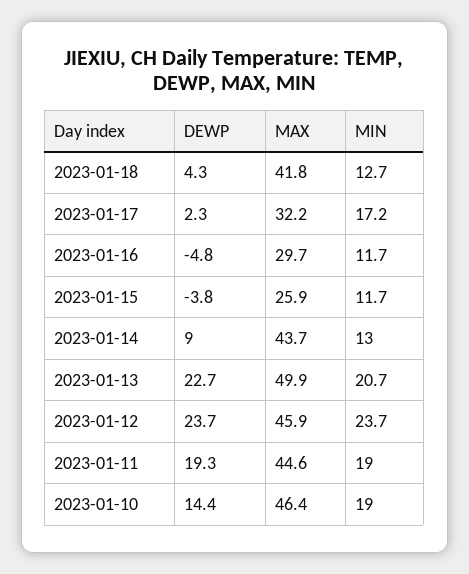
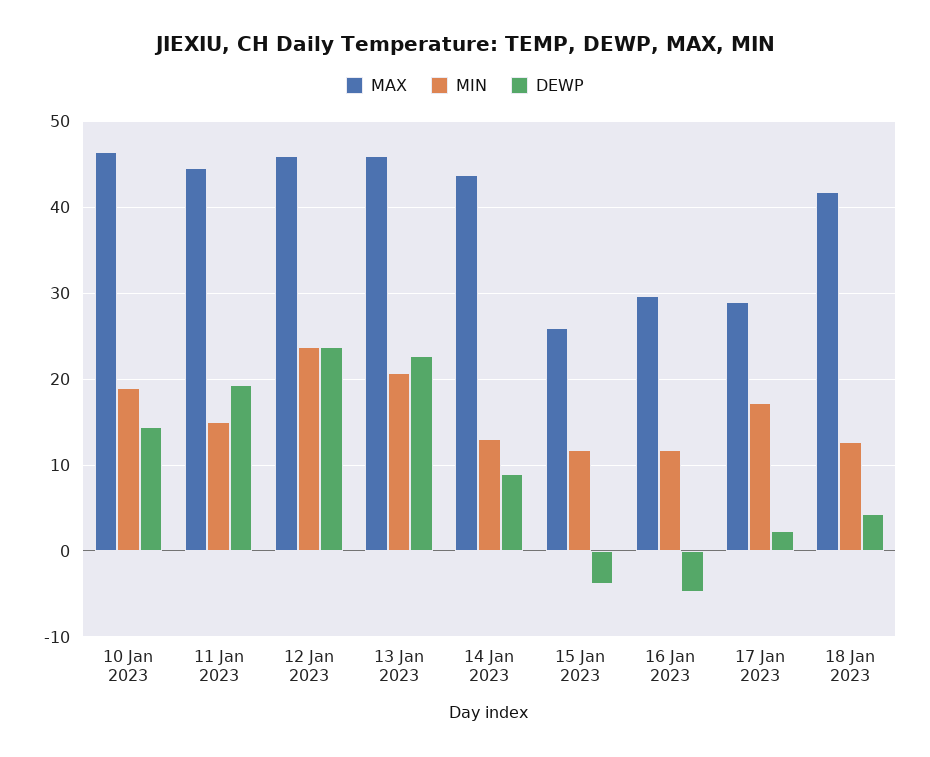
  {
    "DEWP": {
      "2023-01-18": 4.3,
      "2023-01-17": 2.3,
      "2023-01-16": -4.8,
      "2023-01-15": -3.8,
      "2023-01-14": 9,
      "2023-01-13": 22.7,
      "2023-01-12": 23.7,
      "2023-01-11": 19.3,
      "2023-01-10": 14.4
    },
    "MAX": {
      "2023-01-18": 41.8,
-     "2023-01-17": 32.2,
+     "2023-01-17": 29,
      "2023-01-16": 29.7,
      "2023-01-15": 25.9,
      "2023-01-14": 43.7,
-     "2023-01-13": 49.9,
+     "2023-01-13": 46,
      "2023-01-12": 45.9,
      "2023-01-11": 44.6,
      "2023-01-10": 46.4
    },
    "MIN": {
      "2023-01-18": 12.7,
      "2023-01-17": 17.2,
      "2023-01-16": 11.7,
      "2023-01-15": 11.7,
      "2023-01-14": 13,
      "2023-01-13": 20.7,
      "2023-01-12": 23.7,
-     "2023-01-11": 19,
+     "2023-01-11": 15,
      "2023-01-10": 19
    }
  }

